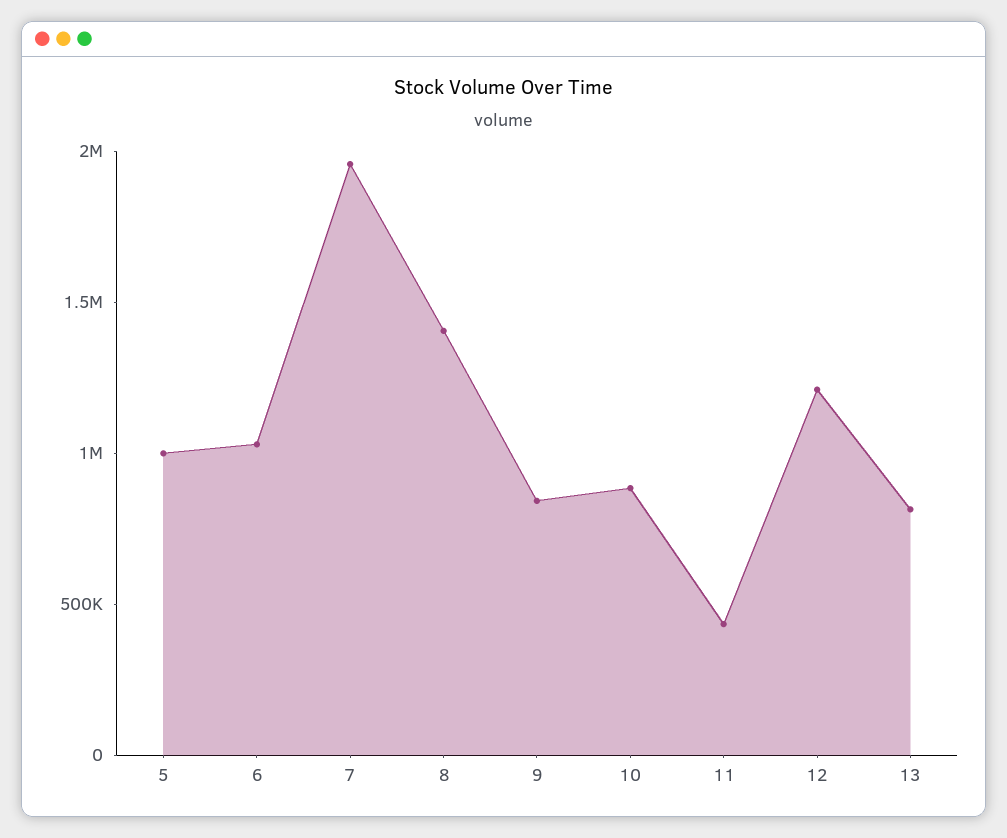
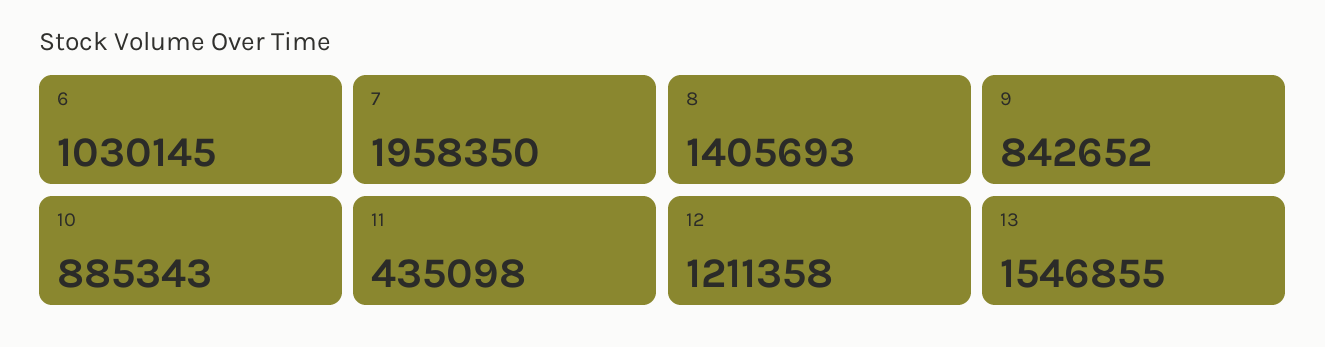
  {
-   "5": 1000000,
    "6": 1030145,
    "7": 1958350,
    "8": 1405693,
    "9": 842652,
    "10": 885343,
    "11": 435098,
    "12": 1211358,
-   "13": 800000
+   "13": 1546855
  }

